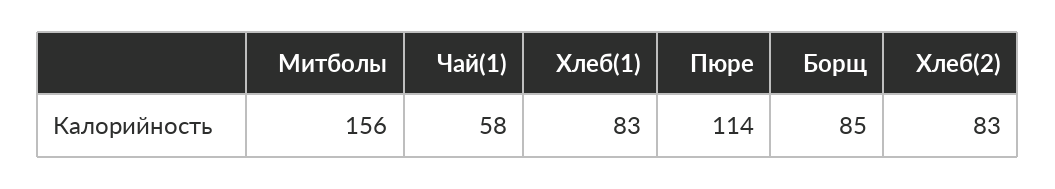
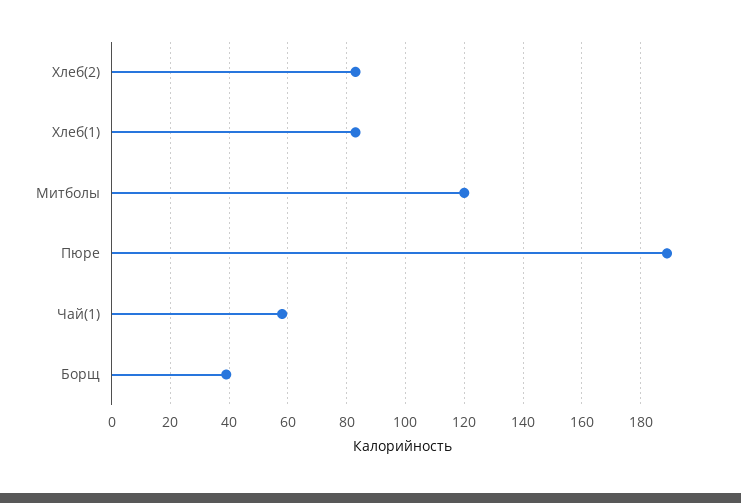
  {
-   "Митболы": 156,
+   "Митболы": 120,
    "Чай(1)": 58,
    "Хлеб(1)": 83,
-   "Пюре": 114,
+   "Пюре": 190,
-   "Борщ": 85,
+   "Борщ": 40,
    "Хлеб(2)": 83
  }

